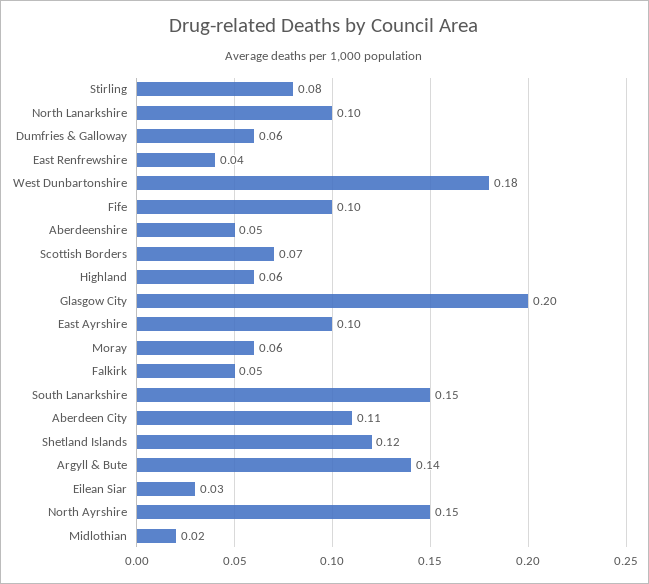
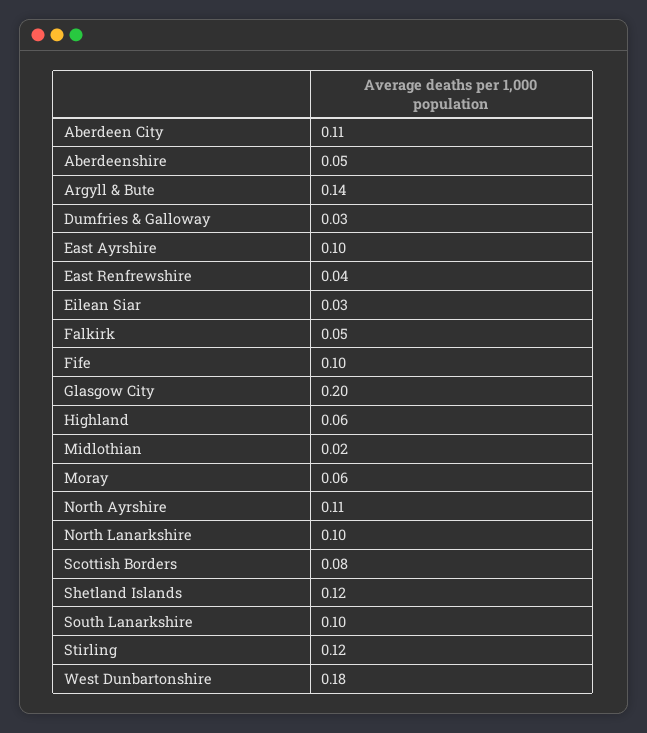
  {
-   "Stirling": 0.08,
+   "Stirling": 0.12,
    "North Lanarkshire": 0.1,
-   "Dumfries & Galloway": 0.06,
+   "Dumfries & Galloway": 0.03,
    "East Renfrewshire": 0.04,
    "West Dunbartonshire": 0.18,
    "Fife": 0.1,
    "Aberdeenshire": 0.05,
-   "Scottish Borders": 0.07,
+   "Scottish Borders": 0.08,
    "Highland": 0.06,
    "Glasgow City": 0.2,
    "East Ayrshire": 0.1,
    "Moray": 0.06,
    "Falkirk": 0.05,
-   "South Lanarkshire": 0.15,
+   "South Lanarkshire": 0.1,
    "Aberdeen City": 0.11,
    "Shetland Islands": 0.12,
    "Argyll & Bute": 0.14,
    "Eilean Siar": 0.03,
-   "North Ayrshire": 0.15,
+   "North Ayrshire": 0.11,
    "Midlothian": 0.02
  }

